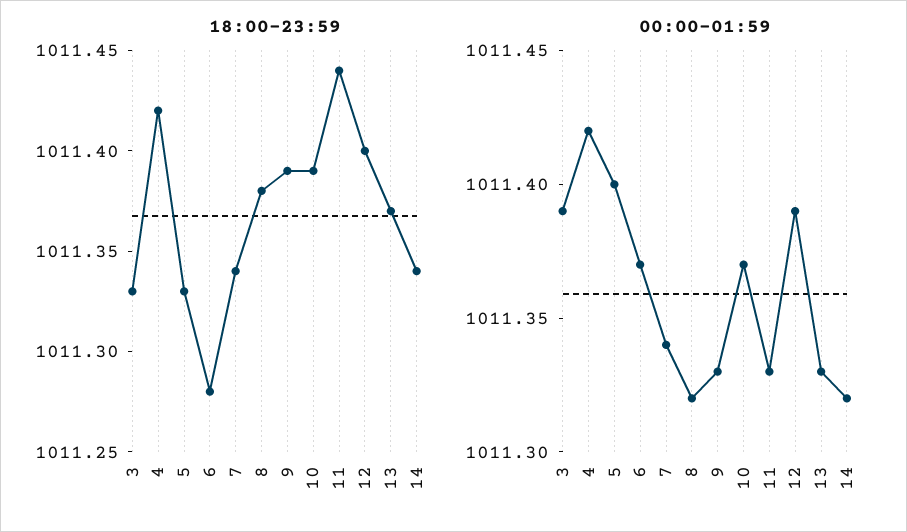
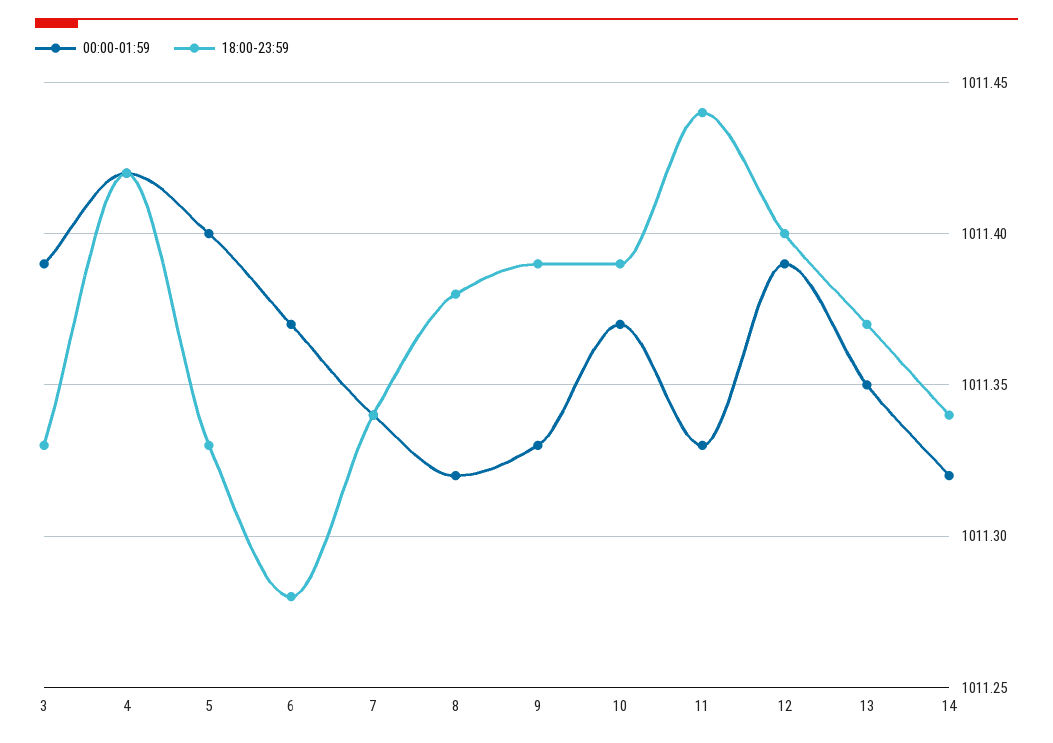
  {
    "18:00-23:59": {
      "3": 1011.33,
      "4": 1011.42,
      "5": 1011.33,
      "6": 1011.28,
      "7": 1011.34,
      "8": 1011.38,
      "9": 1011.39,
      "10": 1011.39,
      "11": 1011.44,
      "12": 1011.4,
      "13": 1011.37,
      "14": 1011.34
    },
    "00:00-01:59": {
      "3": 1011.39,
      "4": 1011.42,
      "5": 1011.4,
      "6": 1011.37,
      "7": 1011.34,
      "8": 1011.32,
      "9": 1011.33,
      "10": 1011.37,
      "11": 1011.33,
      "12": 1011.39,
-     "13": 1011.33,
+     "13": 1011.35,
      "14": 1011.32
    }
  }

